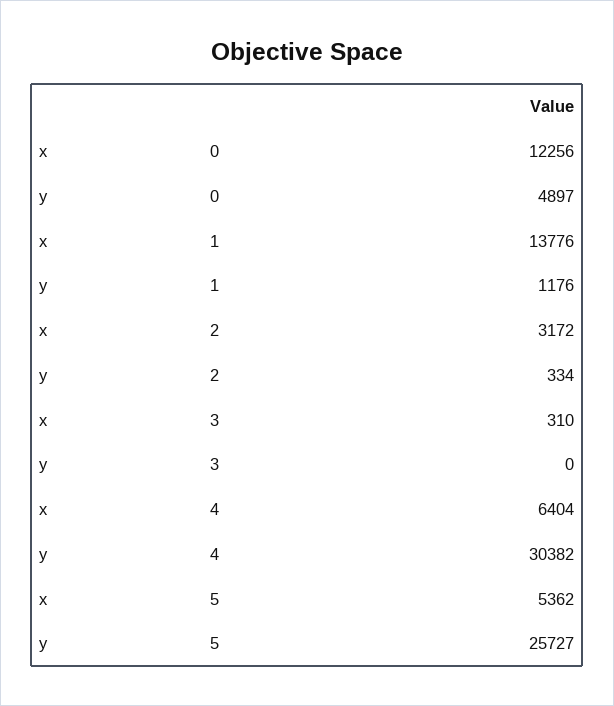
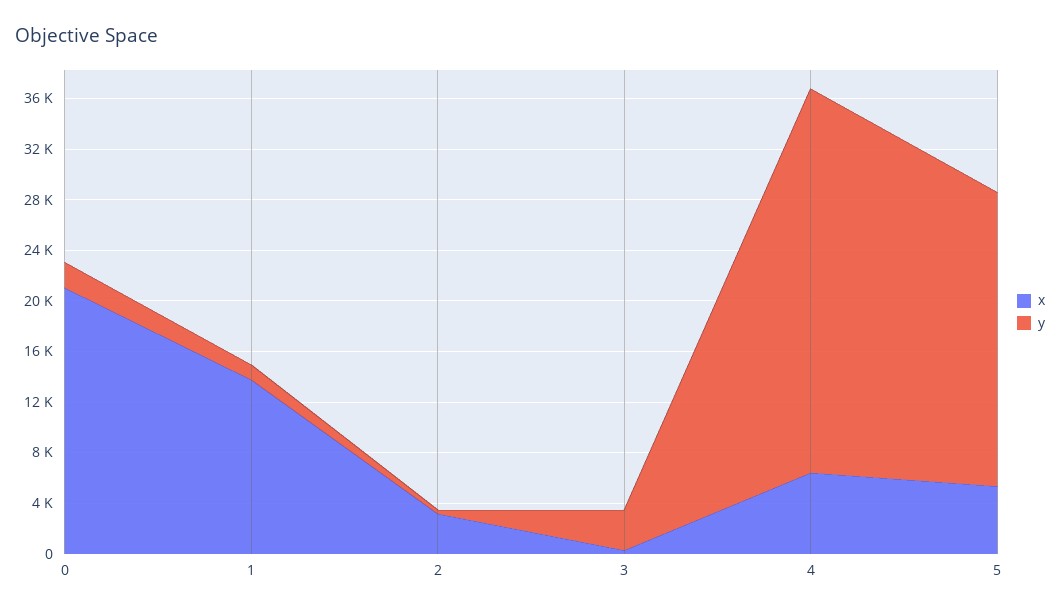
  {
    "x": {
-     "0": 12256,
+     "0": 21000,
      "1": 13776,
      "2": 3172,
      "3": 310,
      "4": 6404,
      "5": 5362
    },
    "y": {
-     "0": 4897,
+     "0": 2000,
      "1": 1176,
      "2": 334,
-     "3": 0,
+     "3": 3000,
      "4": 30382,
-     "5": 25727
+     "5": 23000
    }
  }

